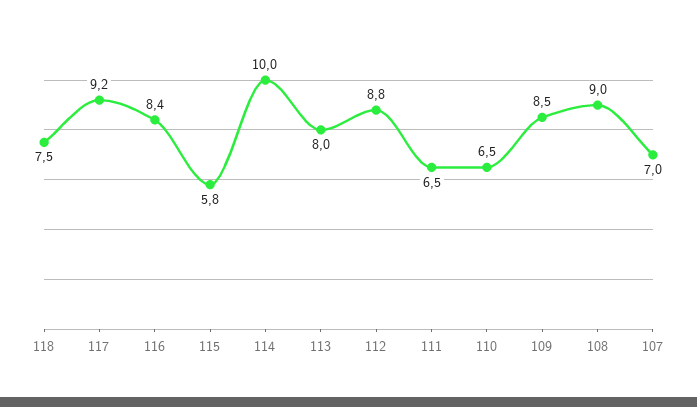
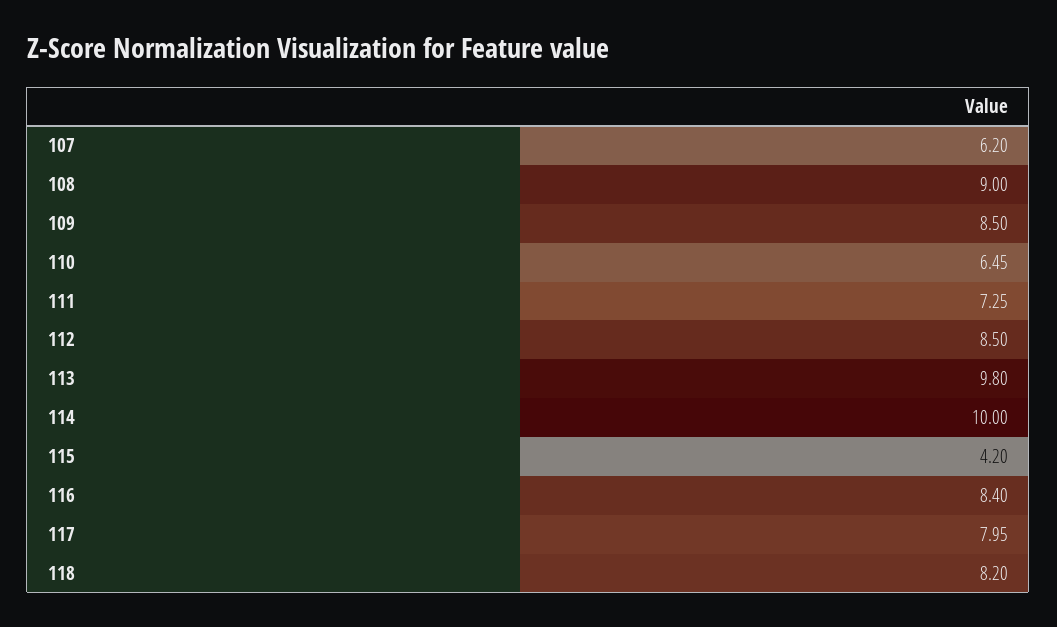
  {
-   "118": 7.5,
+   "118": 8.2,
-   "117": 9.2,
+   "117": 7.95,
    "116": 8.4,
-   "115": 5.8,
+   "115": 4.2,
    "114": 10,
-   "113": 8,
+   "113": 9.8,
-   "112": 8.8,
+   "112": 8.5,
-   "111": 6.5,
+   "111": 7.25,
    "110": 6.45,
    "109": 8.5,
    "108": 9,
-   "107": 7
+   "107": 6.2
  }

